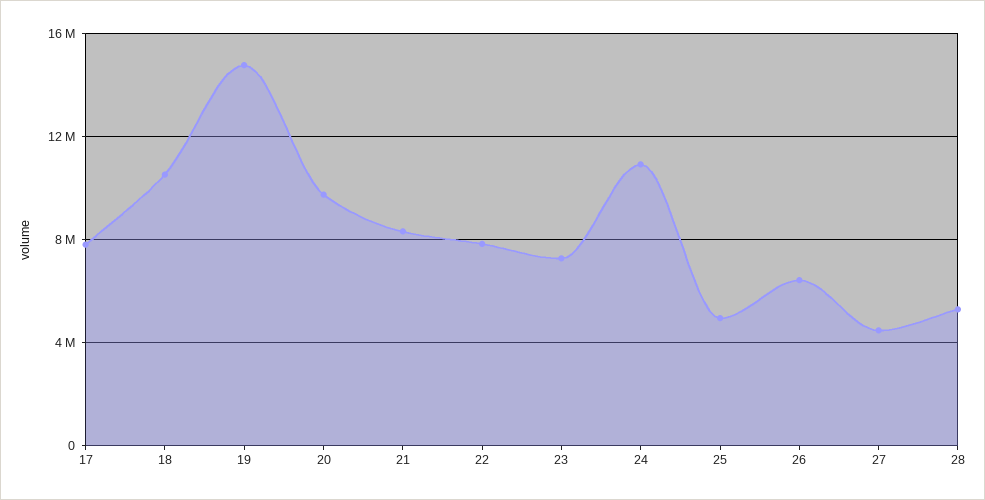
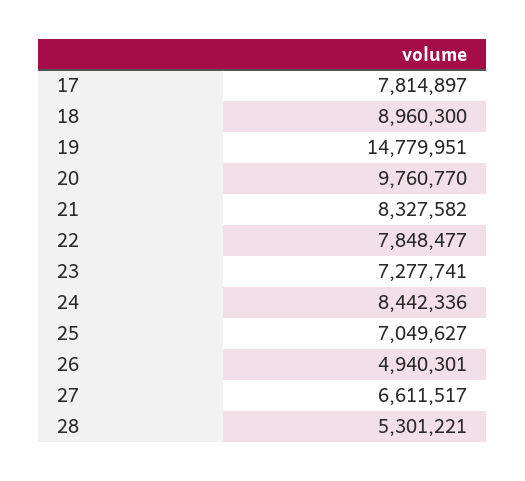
  {
    "17": 7814897,
-   "18": 10500000,
+   "18": 8960300,
    "19": 14779951,
    "20": 9760770,
    "21": 8327582,
    "22": 7848477,
    "23": 7277741,
-   "24": 11000000,
+   "24": 8442336,
-   "25": 5000000,
+   "25": 7049627,
-   "26": 6500000,
+   "26": 4940301,
-   "27": 4500000,
+   "27": 6611517,
    "28": 5301221
  }

